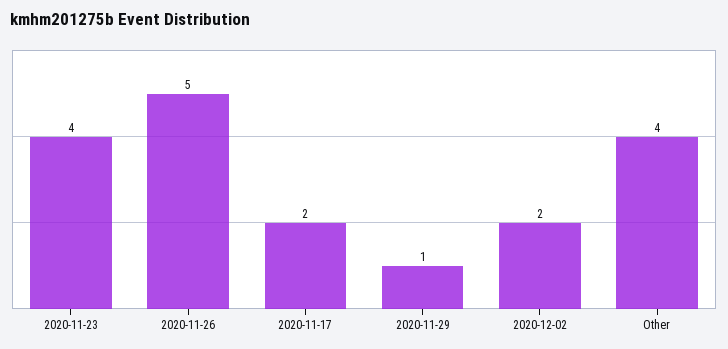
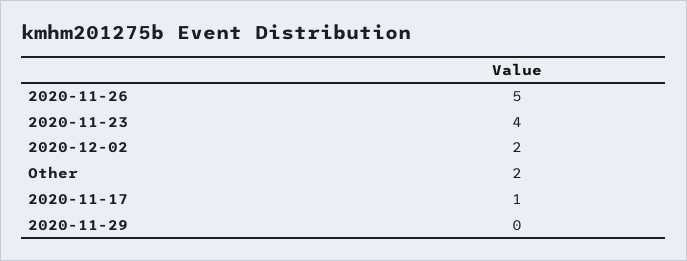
  {
    "2020-11-23": 4,
    "2020-11-26": 5,
-   "2020-11-17": 2,
+   "2020-11-17": 1,
-   "2020-11-29": 1,
+   "2020-11-29": 0,
    "2020-12-02": 2,
-   "Other": 4
+   "Other": 2
  }

